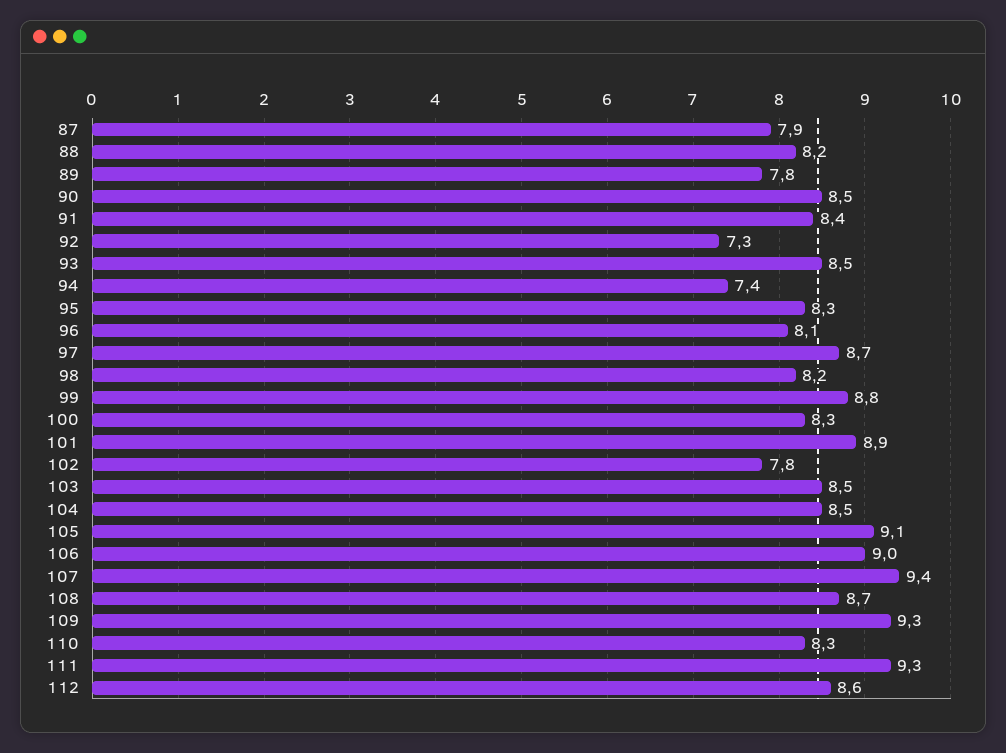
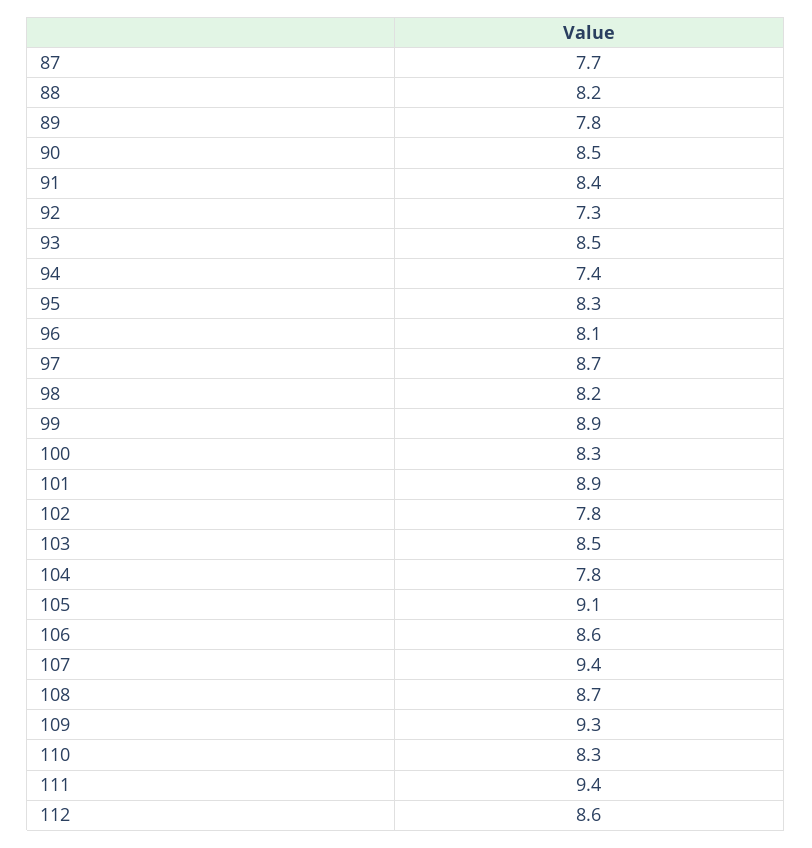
  {
-   "87": 7.9,
+   "87": 7.7,
    "88": 8.2,
    "89": 7.8,
    "90": 8.5,
    "91": 8.4,
    "92": 7.3,
    "93": 8.5,
    "94": 7.4,
    "95": 8.3,
    "96": 8.1,
    "97": 8.7,
    "98": 8.2,
-   "99": 8.8,
+   "99": 8.9,
    "100": 8.3,
    "101": 8.9,
    "102": 7.8,
    "103": 8.5,
-   "104": 8.5,
+   "104": 7.8,
    "105": 9.1,
-   "106": 9,
+   "106": 8.6,
    "107": 9.4,
    "108": 8.7,
    "109": 9.3,
    "110": 8.3,
-   "111": 9.3,
+   "111": 9.4,
    "112": 8.6
  }

